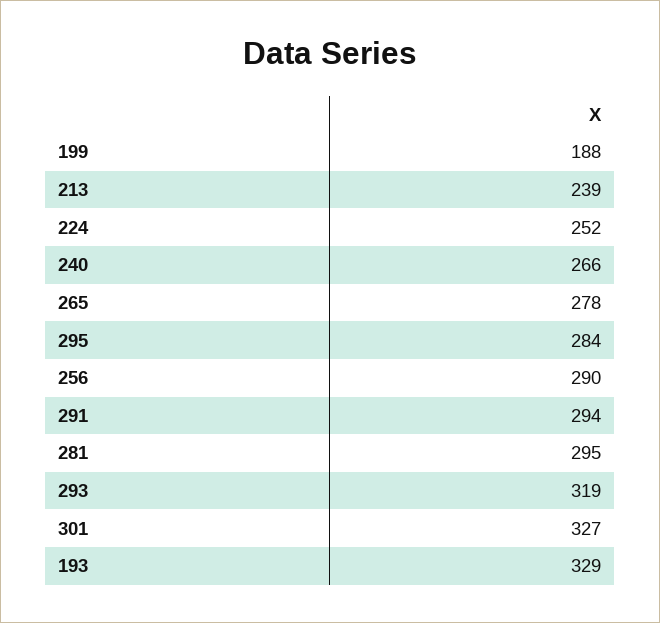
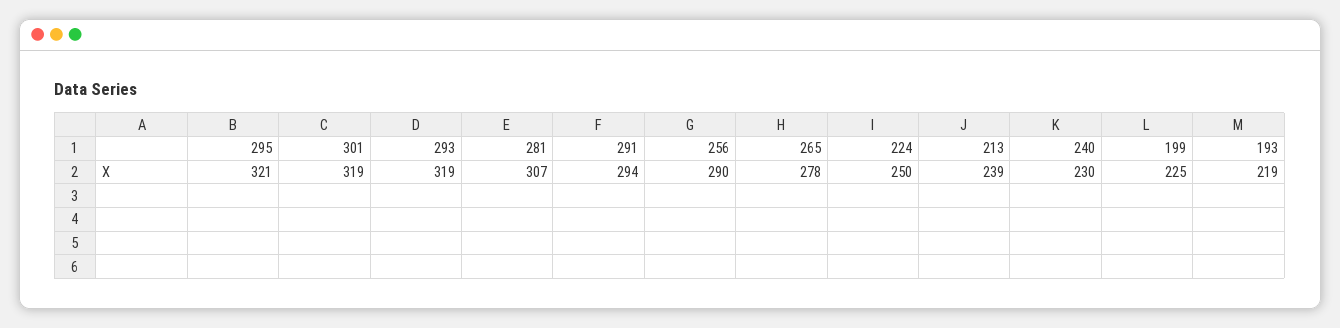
  {
-   "199": 188,
+   "199": 225,
    "213": 239,
-   "224": 252,
+   "224": 250,
-   "240": 266,
+   "240": 230,
    "265": 278,
-   "295": 284,
+   "295": 321,
    "256": 290,
    "291": 294,
-   "281": 295,
+   "281": 307,
    "293": 319,
-   "301": 327,
+   "301": 319,
-   "193": 329
+   "193": 219
  }

